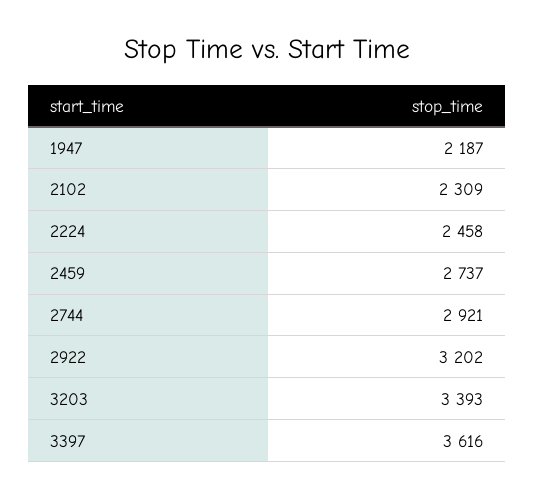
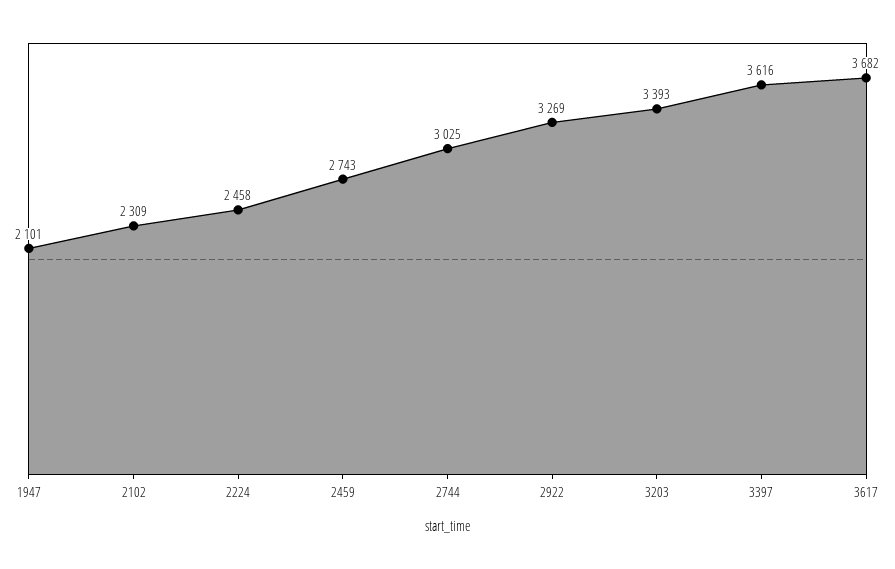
  {
-   "1947": 2187,
+   "1947": 2101,
    "2102": 2309,
    "2224": 2458,
-   "2459": 2737,
+   "2459": 2743,
-   "2744": 2921,
+   "2744": 3025,
-   "2922": 3202,
+   "2922": 3269,
    "3203": 3393,
-   "3397": 3616
+   "3397": 3616,
+   "3617": 3682
  }

